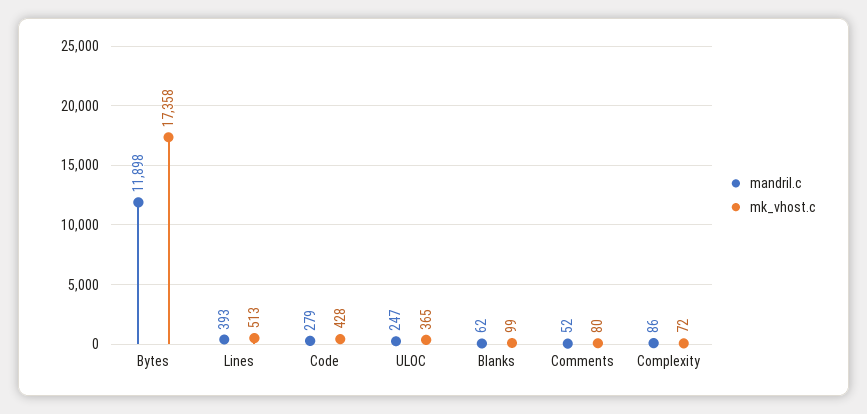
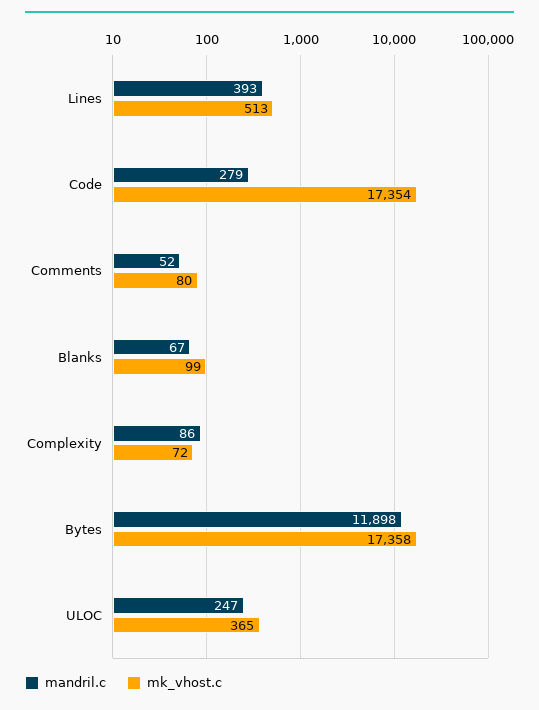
  {
    "mandril.c": {
      "Bytes": 11898,
      "Lines": 393,
      "Code": 279,
      "ULOC": 247,
-     "Blanks": 62,
+     "Blanks": 67,
      "Comments": 52,
      "Complexity": 86
    },
    "mk_vhost.c": {
      "Bytes": 17358,
      "Lines": 513,
-     "Code": 428,
+     "Code": 17354,
      "ULOC": 365,
      "Blanks": 99,
      "Comments": 80,
      "Complexity": 72
    }
  }

